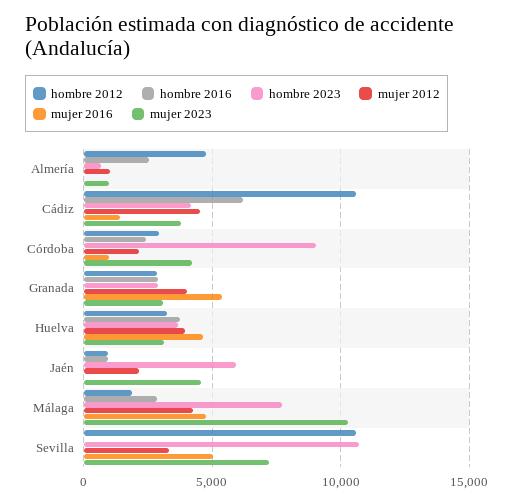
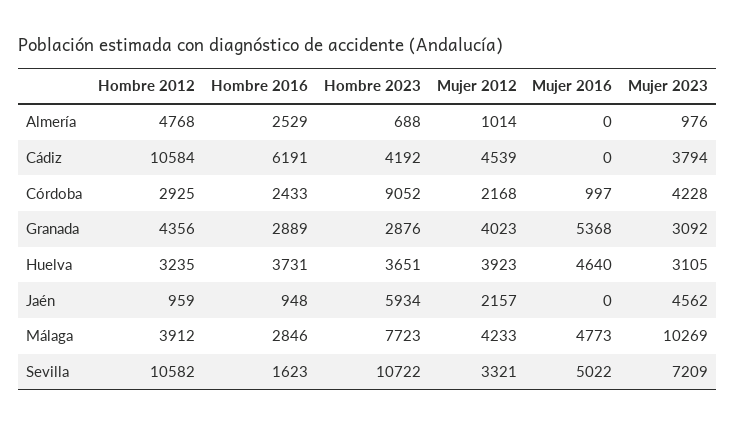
  {
    "hombre 2012": {
      "Almería": 4768,
      "Cádiz": 10584,
      "Córdoba": 2925,
-     "Granada": 3000,
+     "Granada": 4356,
      "Huelva": 3235,
      "Jaén": 959,
-     "Málaga": 2000,
+     "Málaga": 3912,
      "Sevilla": 10582
    },
    "hombre 2016": {
      "Almería": 2529,
      "Cádiz": 6191,
      "Córdoba": 2433,
      "Granada": 2889,
      "Huelva": 3731,
      "Jaén": 948,
      "Málaga": 2846,
-     "Sevilla": 0
+     "Sevilla": 1623
    },
    "hombre 2023": {
      "Almería": 688,
      "Cádiz": 4192,
      "Córdoba": 9052,
      "Granada": 2876,
      "Huelva": 3651,
      "Jaén": 5934,
      "Málaga": 7723,
      "Sevilla": 10722
    },
    "mujer 2012": {
      "Almería": 1014,
      "Cádiz": 4539,
      "Córdoba": 2168,
      "Granada": 4023,
      "Huelva": 3923,
      "Jaén": 2157,
      "Málaga": 4233,
      "Sevilla": 3321
    },
    "mujer 2016": {
      "Almería": 0,
-     "Cádiz": 1500,
+     "Cádiz": 0,
      "Córdoba": 997,
      "Granada": 5368,
      "Huelva": 4640,
      "Jaén": 0,
      "Málaga": 4773,
      "Sevilla": 5022
    },
    "mujer 2023": {
      "Almería": 976,
      "Cádiz": 3794,
      "Córdoba": 4228,
      "Granada": 3092,
      "Huelva": 3105,
      "Jaén": 4562,
      "Málaga": 10269,
      "Sevilla": 7209
    }
  }

